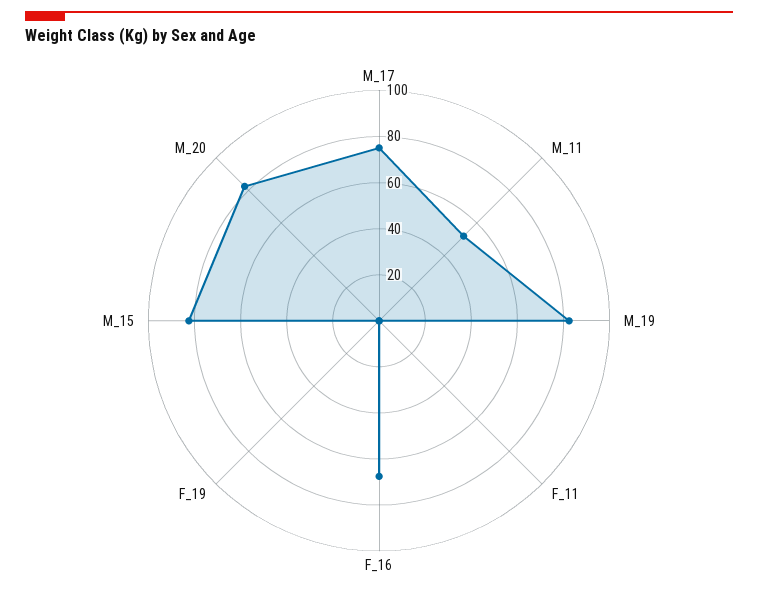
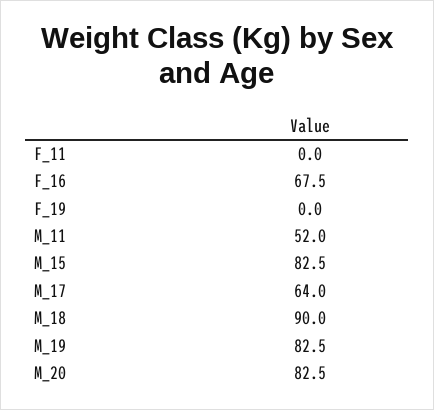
  {
-   "M_17": 75,
+   "M_17": 64,
    "M_11": 52,
    "M_19": 82.5,
    "F_11": 0,
    "F_16": 67.5,
    "F_19": 0,
    "M_15": 82.5,
-   "M_20": 82.5
+   "M_20": 82.5,
+   "M_18": 90
  }

